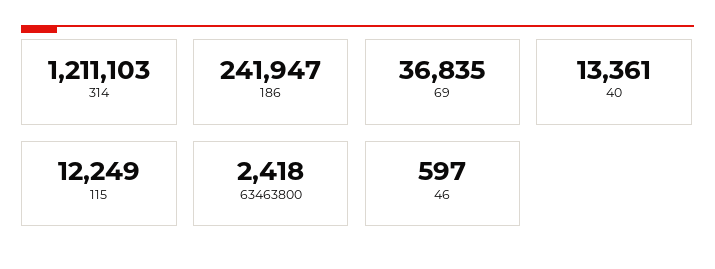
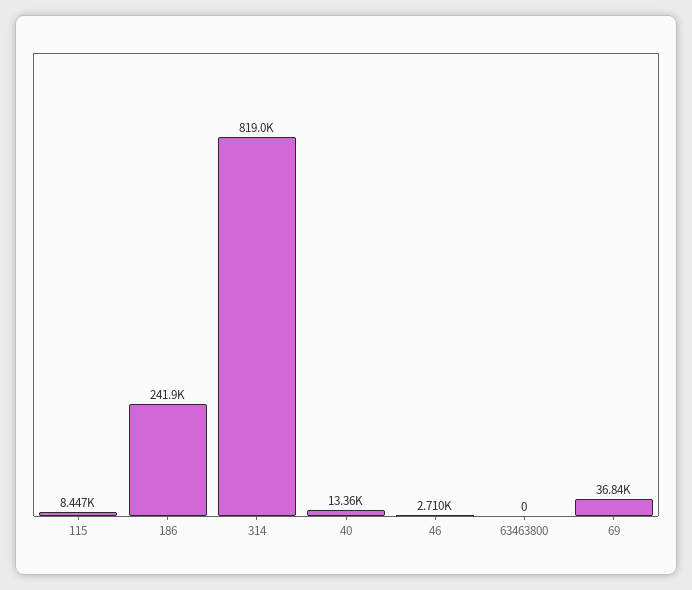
  {
-   "314": 1211103,
+   "314": 819000,
    "186": 241947,
    "69": 36835,
    "40": 13361,
-   "115": 12249,
+   "115": 8447,
-   "63463800": 2418,
+   "63463800": 0,
-   "46": 597
+   "46": 2710
  }

